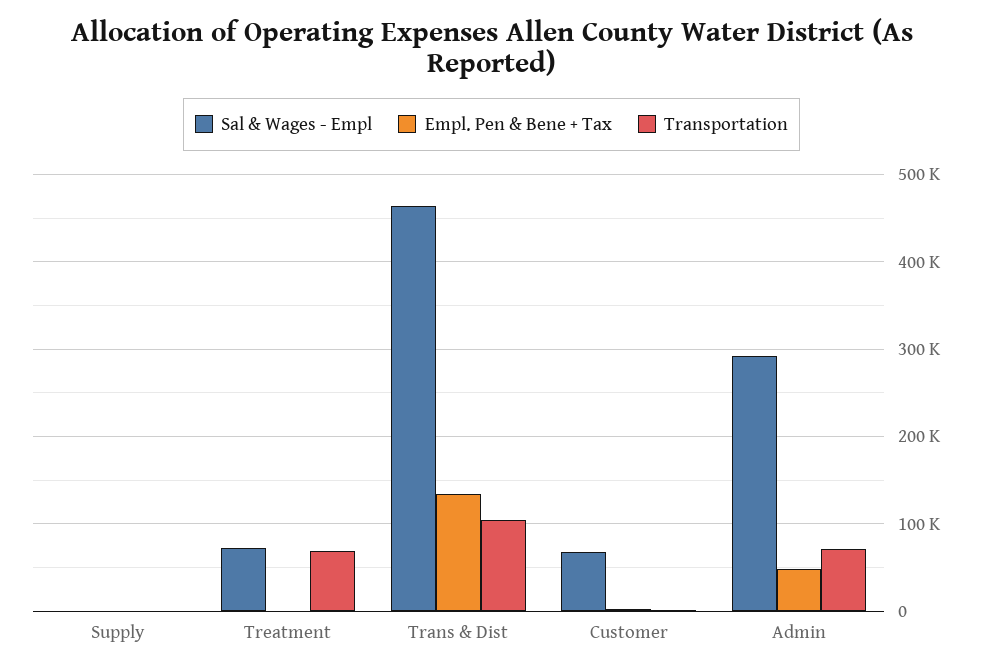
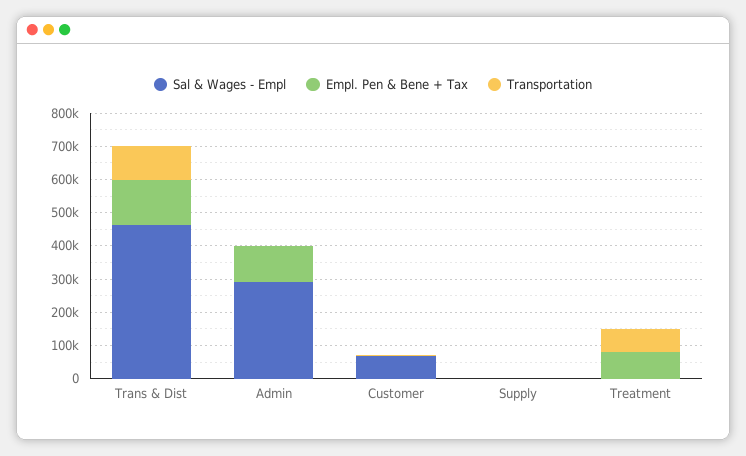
  {
    "Sal & Wages - Empl": {
      "Supply": 0,
-     "Treatment": 70000,
+     "Treatment": 0,
      "Trans & Dist": 460000,
      "Customer": 70000,
      "Admin": 290000
    },
    "Empl. Pen & Bene + Tax": {
      "Supply": 0,
-     "Treatment": 0,
+     "Treatment": 75000,
      "Trans & Dist": 130000,
      "Customer": 0,
-     "Admin": 50000
+     "Admin": 100000
    },
    "Transportation": {
      "Supply": 0,
      "Treatment": 70000,
      "Trans & Dist": 100000,
      "Customer": 0,
-     "Admin": 70000
+     "Admin": 0
    }
  }

